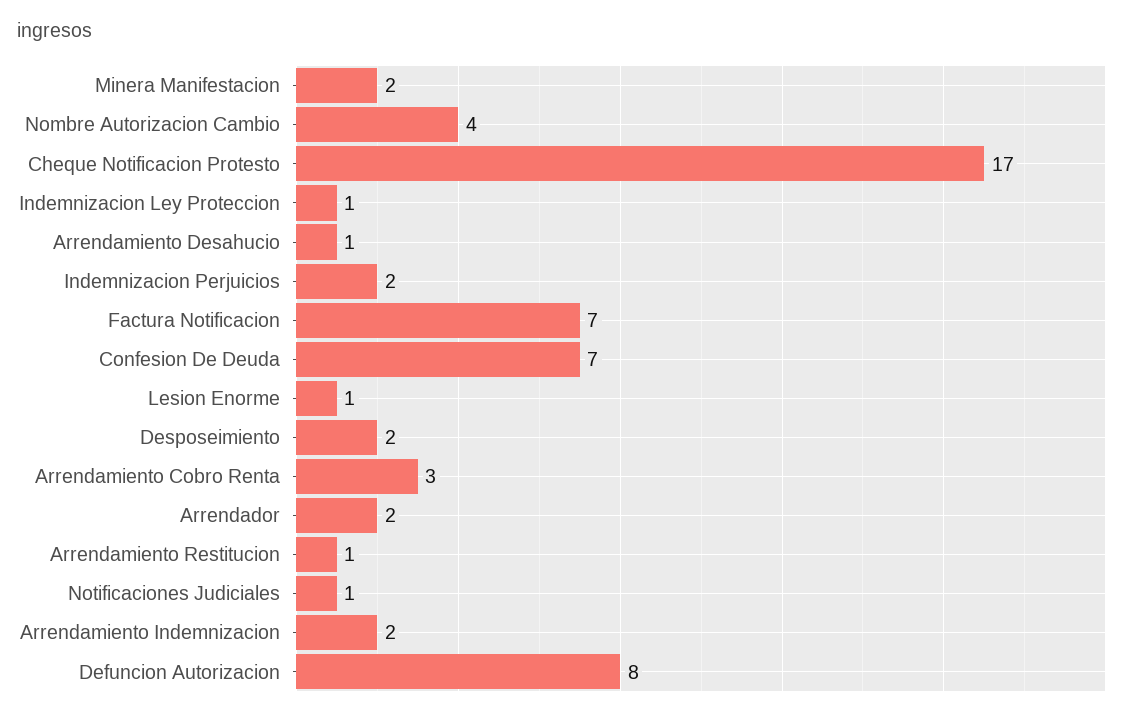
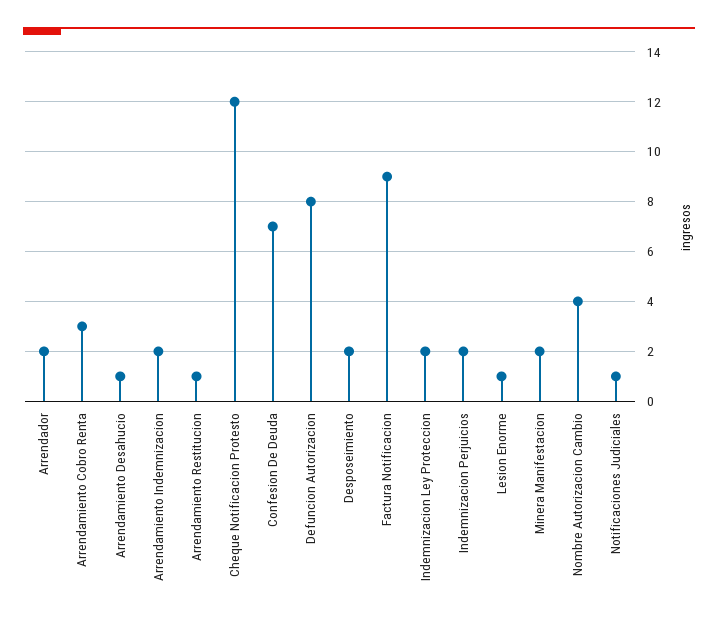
  {
    "Minera Manifestacion": 2,
    "Nombre Autorizacion Cambio": 4,
-   "Cheque Notificacion Protesto": 17,
+   "Cheque Notificacion Protesto": 12,
-   "Indemnizacion Ley Proteccion": 1,
+   "Indemnizacion Ley Proteccion": 2,
    "Arrendamiento Desahucio": 1,
    "Indemnizacion Perjuicios": 2,
-   "Factura Notificacion": 7,
+   "Factura Notificacion": 9,
    "Confesion De Deuda": 7,
    "Lesion Enorme": 1,
    "Desposeimiento": 2,
    "Arrendamiento Cobro Renta": 3,
    "Arrendador": 2,
    "Arrendamiento Restitucion": 1,
    "Notificaciones Judiciales": 1,
    "Arrendamiento Indemnizacion": 2,
    "Defuncion Autorizacion": 8
  }

